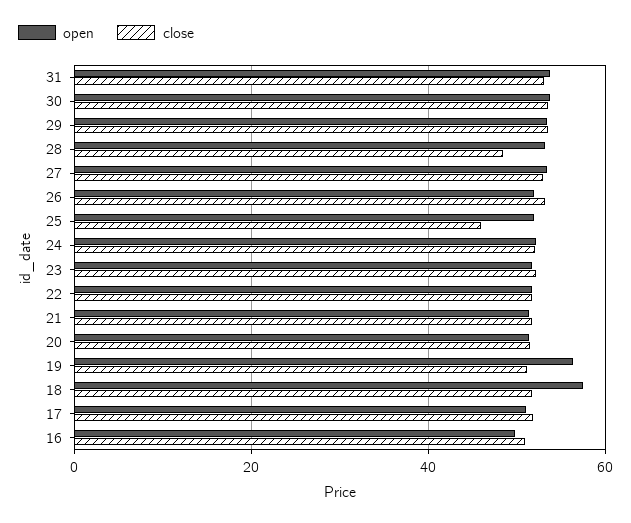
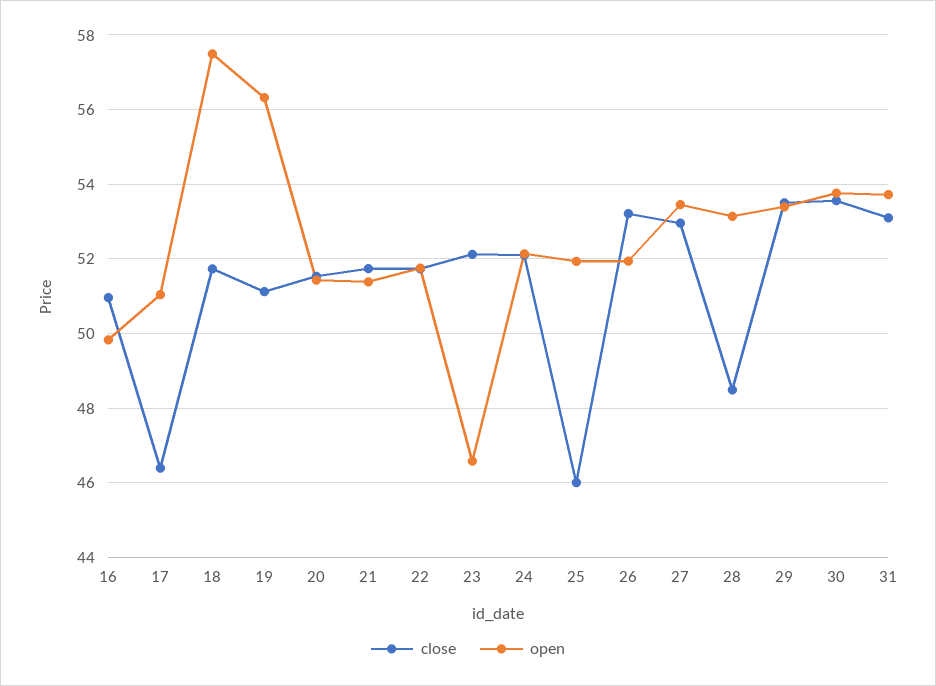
  {
    "open": {
      "31": 53.8,
      "30": 53.8,
      "29": 53.4,
      "28": 53.2,
      "27": 53.4,
      "26": 52,
      "25": 52,
      "24": 52.2,
-     "23": 52,
+     "23": 46.6,
      "22": 51.8,
      "21": 51.4,
      "20": 51.4,
      "19": 56.4,
      "18": 57.4,
      "17": 51,
      "16": 49.8
    },
    "close": {
      "31": 53.2,
      "30": 53.6,
      "29": 53.6,
      "28": 48.4,
      "27": 53,
      "26": 53.2,
      "25": 46,
      "24": 52.2,
      "23": 52.2,
      "22": 51.8,
      "21": 51.8,
      "20": 51.6,
      "19": 51.2,
      "18": 51.8,
-     "17": 52,
+     "17": 46.4,
      "16": 51
    }
  }

